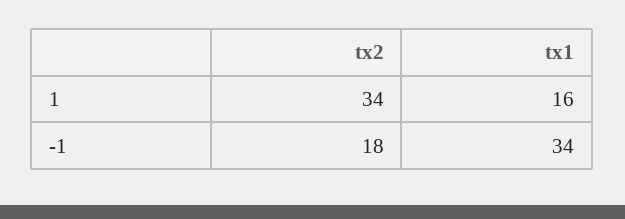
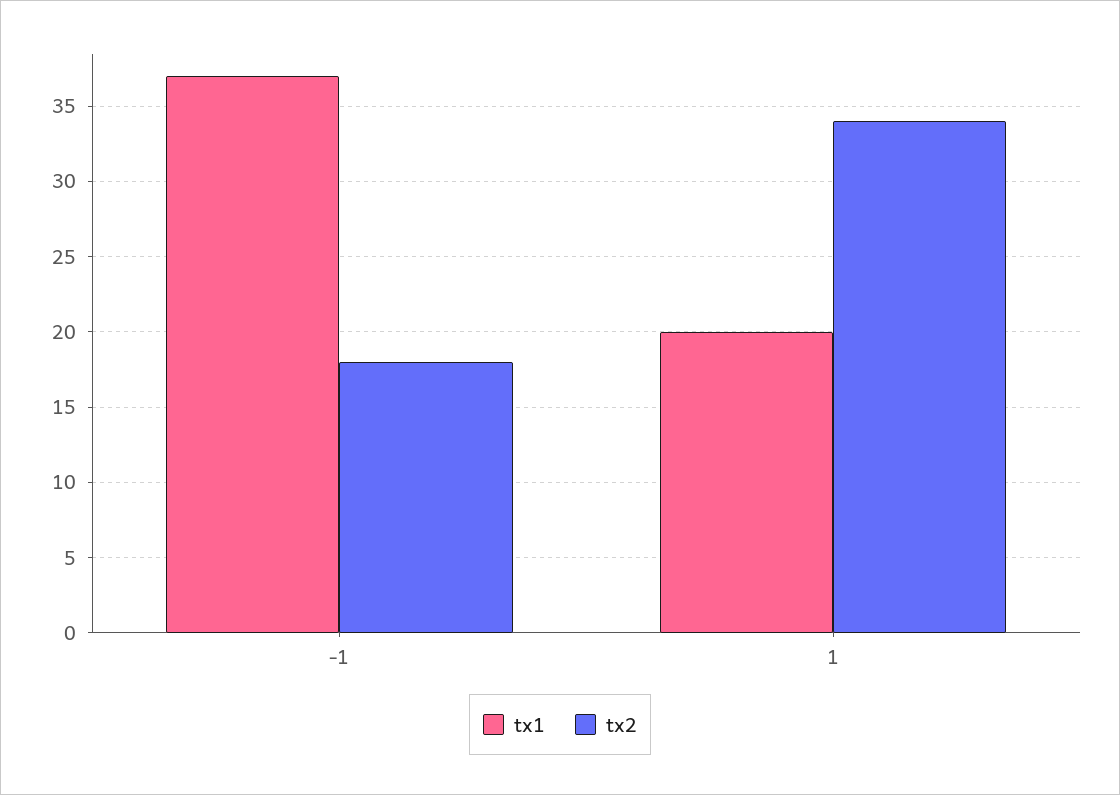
  {
    "tx2": {
      "1": 34,
      "-1": 18
    },
    "tx1": {
-     "1": 16,
+     "1": 20,
-     "-1": 34
+     "-1": 37
    }
  }

